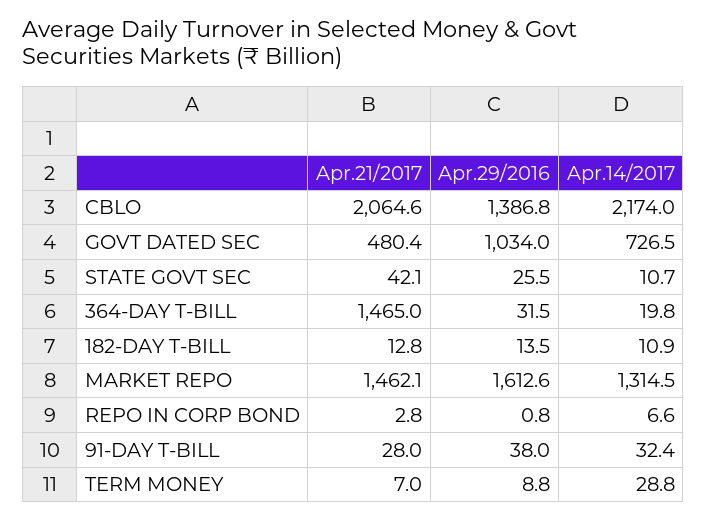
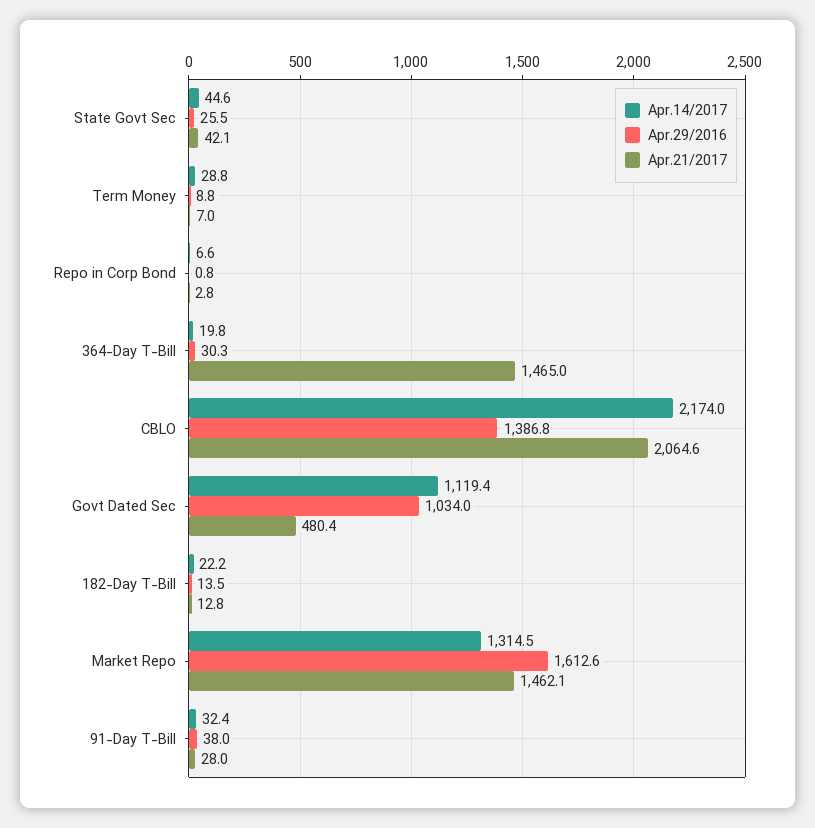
  {
    "Apr.21/2017": {
      "CBLO": 2064.6,
      "GOVT DATED SEC": 480.4,
      "STATE GOVT SEC": 42.1,
      "364-DAY T-BILL": 1465,
      "182-DAY T-BILL": 12.8,
      "MARKET REPO": 1462.1,
      "REPO IN CORP BOND": 2.8,
      "91-DAY T-BILL": 28,
      "TERM MONEY": 7
    },
    "Apr.29/2016": {
      "CBLO": 1386.8,
      "GOVT DATED SEC": 1034,
      "STATE GOVT SEC": 25.5,
-     "364-DAY T-BILL": 31.5,
+     "364-DAY T-BILL": 30.3,
      "182-DAY T-BILL": 13.5,
      "MARKET REPO": 1612.6,
      "REPO IN CORP BOND": 0.8,
      "91-DAY T-BILL": 38,
      "TERM MONEY": 8.8
    },
    "Apr.14/2017": {
      "CBLO": 2174,
-     "GOVT DATED SEC": 726.5,
+     "GOVT DATED SEC": 1119.4,
-     "STATE GOVT SEC": 10.7,
+     "STATE GOVT SEC": 44.6,
      "364-DAY T-BILL": 19.8,
-     "182-DAY T-BILL": 10.9,
+     "182-DAY T-BILL": 22.2,
      "MARKET REPO": 1314.5,
      "REPO IN CORP BOND": 6.6,
      "91-DAY T-BILL": 32.4,
      "TERM MONEY": 28.8
    }
  }

